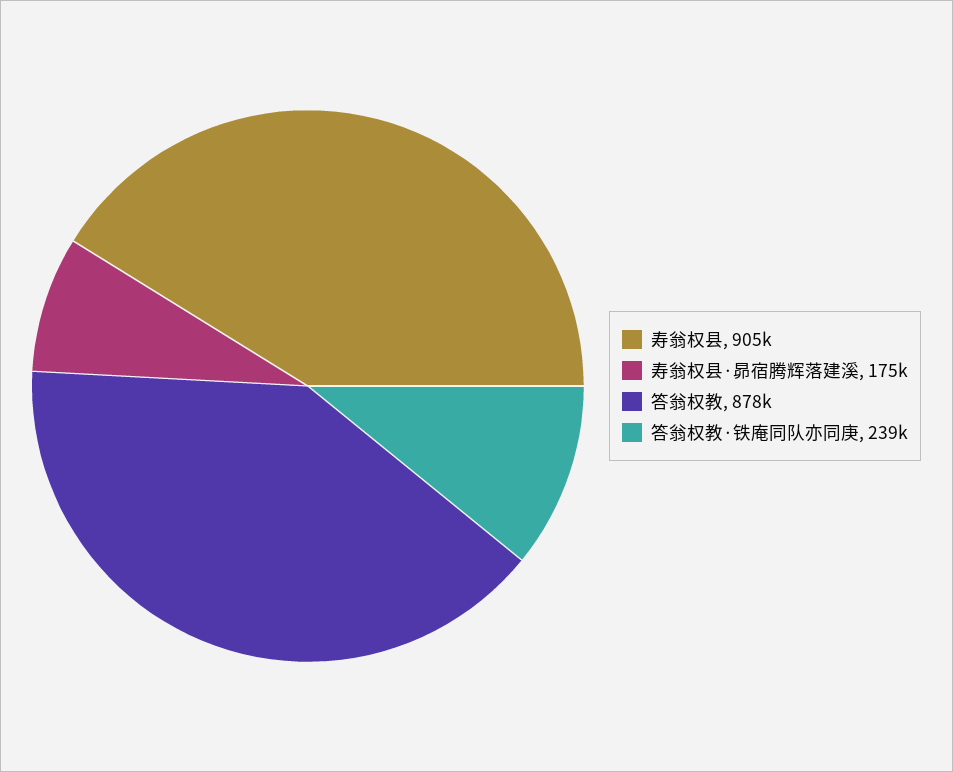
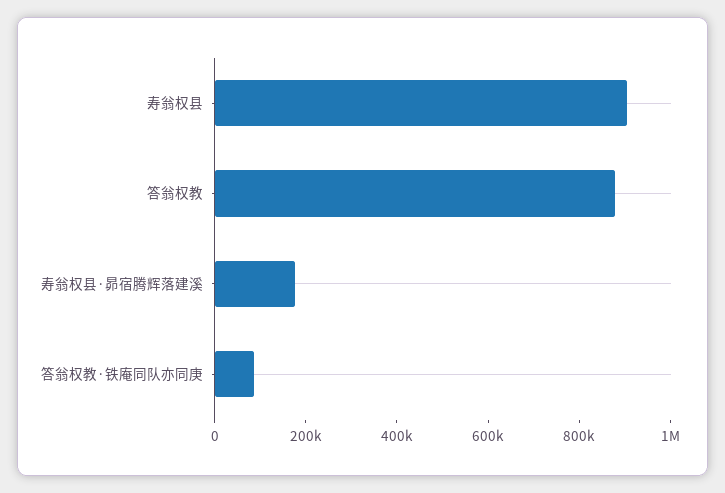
  {
    "寿翁权县": 905000,
    "寿翁权县·昴宿腾辉落建溪": 175000,
    "答翁权教": 878000,
-   "答翁权教·铁庵同队亦同庚": 239000
+   "答翁权教·铁庵同队亦同庚": 100000
  }

